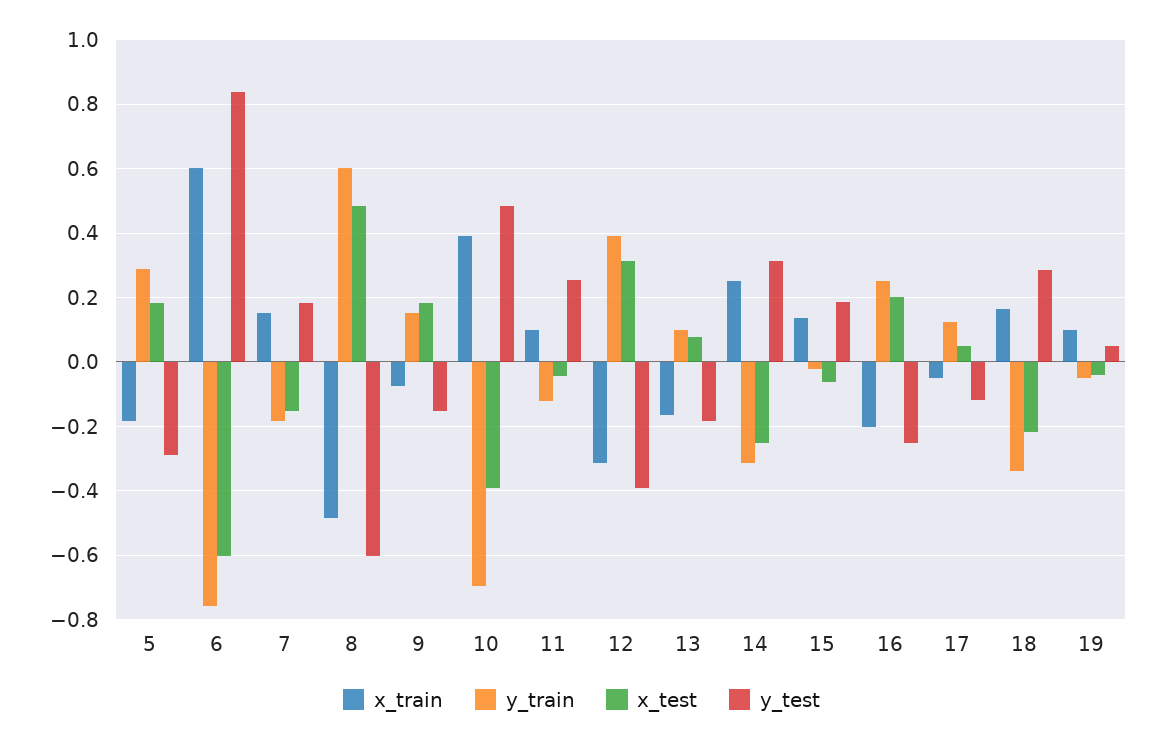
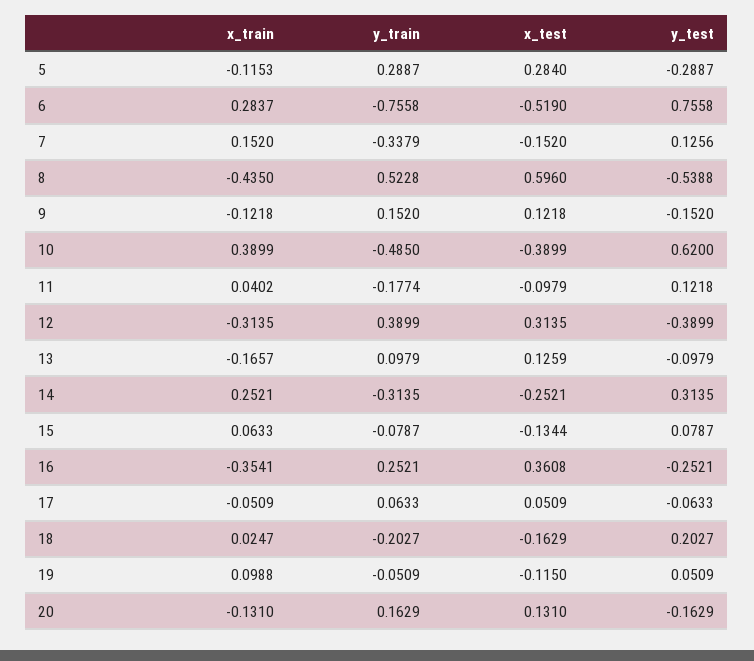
  {
    "x_train": {
-     "5": -0.18,
+     "5": -0.1153,
-     "6": 0.6,
+     "6": 0.2837,
      "7": 0.152,
-     "8": -0.48,
+     "8": -0.435,
-     "9": -0.08,
+     "9": -0.1218,
      "10": 0.3899,
-     "11": 0.1,
+     "11": 0.0402,
      "12": -0.3135,
      "13": -0.1657,
      "14": 0.2521,
-     "15": 0.14,
+     "15": 0.0633,
-     "16": -0.2,
+     "16": -0.3541,
      "17": -0.0509,
-     "18": 0.16,
+     "18": 0.0247,
-     "19": 0.0988
+     "19": 0.0988,
+     "20": -0.131
    },
    "y_train": {
      "5": 0.2887,
      "6": -0.7558,
-     "7": -0.18,
+     "7": -0.3379,
-     "8": 0.6,
+     "8": 0.5228,
      "9": 0.152,
-     "10": -0.7,
+     "10": -0.485,
-     "11": -0.12,
+     "11": -0.1774,
      "12": 0.3899,
      "13": 0.0979,
      "14": -0.3135,
-     "15": -0.02,
+     "15": -0.0787,
      "16": 0.2521,
-     "17": 0.12,
+     "17": 0.0633,
-     "18": -0.34,
+     "18": -0.2027,
-     "19": -0.0509
+     "19": -0.0509,
+     "20": 0.1629
    },
    "x_test": {
-     "5": 0.18,
+     "5": 0.284,
-     "6": -0.6,
+     "6": -0.519,
      "7": -0.152,
-     "8": 0.48,
+     "8": 0.596,
-     "9": 0.18,
+     "9": 0.1218,
      "10": -0.3899,
-     "11": -0.04,
+     "11": -0.0979,
      "12": 0.3135,
-     "13": 0.08,
+     "13": 0.1259,
      "14": -0.2521,
-     "15": -0.06,
+     "15": -0.1344,
-     "16": 0.2,
+     "16": 0.3608,
      "17": 0.0509,
-     "18": -0.22,
+     "18": -0.1629,
-     "19": -0.04
+     "19": -0.115,
+     "20": 0.131
    },
    "y_test": {
      "5": -0.2887,
-     "6": 0.84,
+     "6": 0.7558,
-     "7": 0.18,
+     "7": 0.1256,
-     "8": -0.6,
+     "8": -0.5388,
      "9": -0.152,
-     "10": 0.48,
+     "10": 0.62,
-     "11": 0.26,
+     "11": 0.1218,
      "12": -0.3899,
-     "13": -0.18,
+     "13": -0.0979,
      "14": 0.3135,
-     "15": 0.18,
+     "15": 0.0787,
      "16": -0.2521,
-     "17": -0.12,
+     "17": -0.0633,
-     "18": 0.28,
+     "18": 0.2027,
-     "19": 0.0509
+     "19": 0.0509,
+     "20": -0.1629
    }
  }

